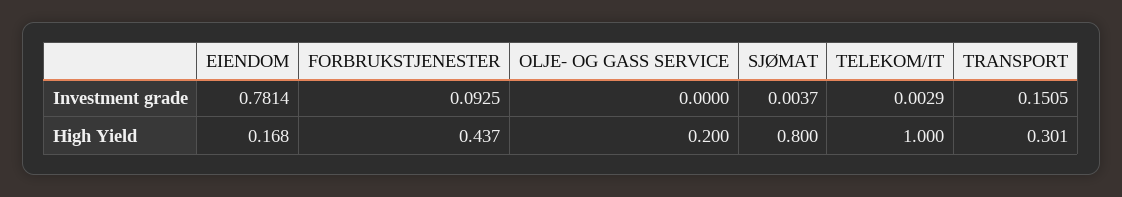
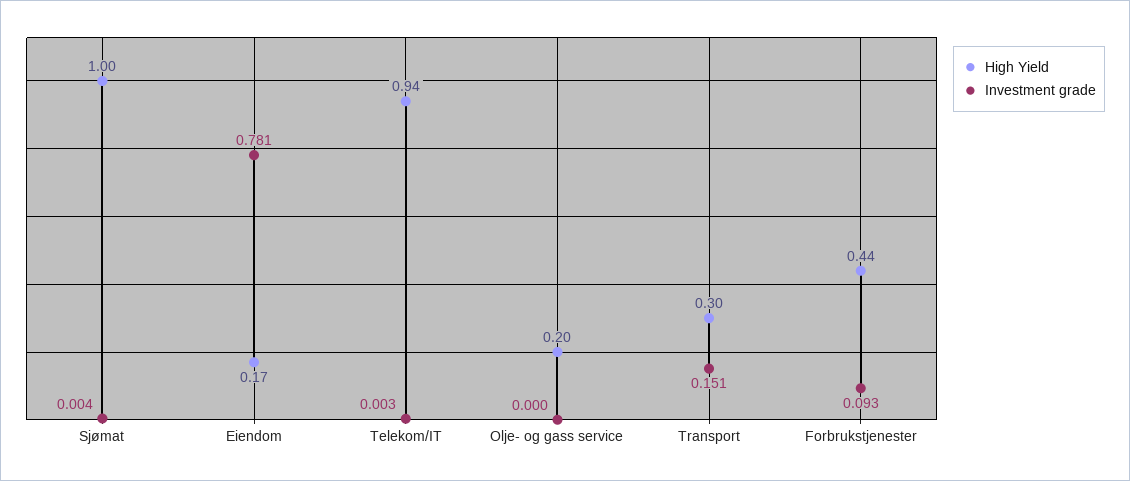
  {
    "Investment grade": {
      "EIENDOM": 0.7814,
      "FORBRUKSTJENESTER": 0.0925,
      "OLJE- OG GASS SERVICE": 0,
      "SJØMAT": 0.0037,
      "TELEKOM/IT": 0.0029,
      "TRANSPORT": 0.1505
    },
    "High Yield": {
      "EIENDOM": 0.168,
      "FORBRUKSTJENESTER": 0.437,
      "OLJE- OG GASS SERVICE": 0.2,
-     "SJØMAT": 0.8,
+     "SJØMAT": 1,
-     "TELEKOM/IT": 1,
+     "TELEKOM/IT": 0.94,
      "TRANSPORT": 0.301
    }
  }

